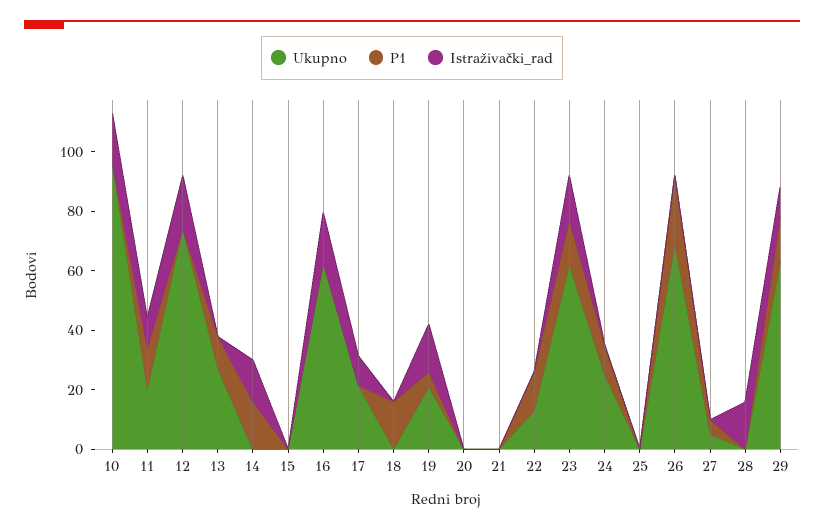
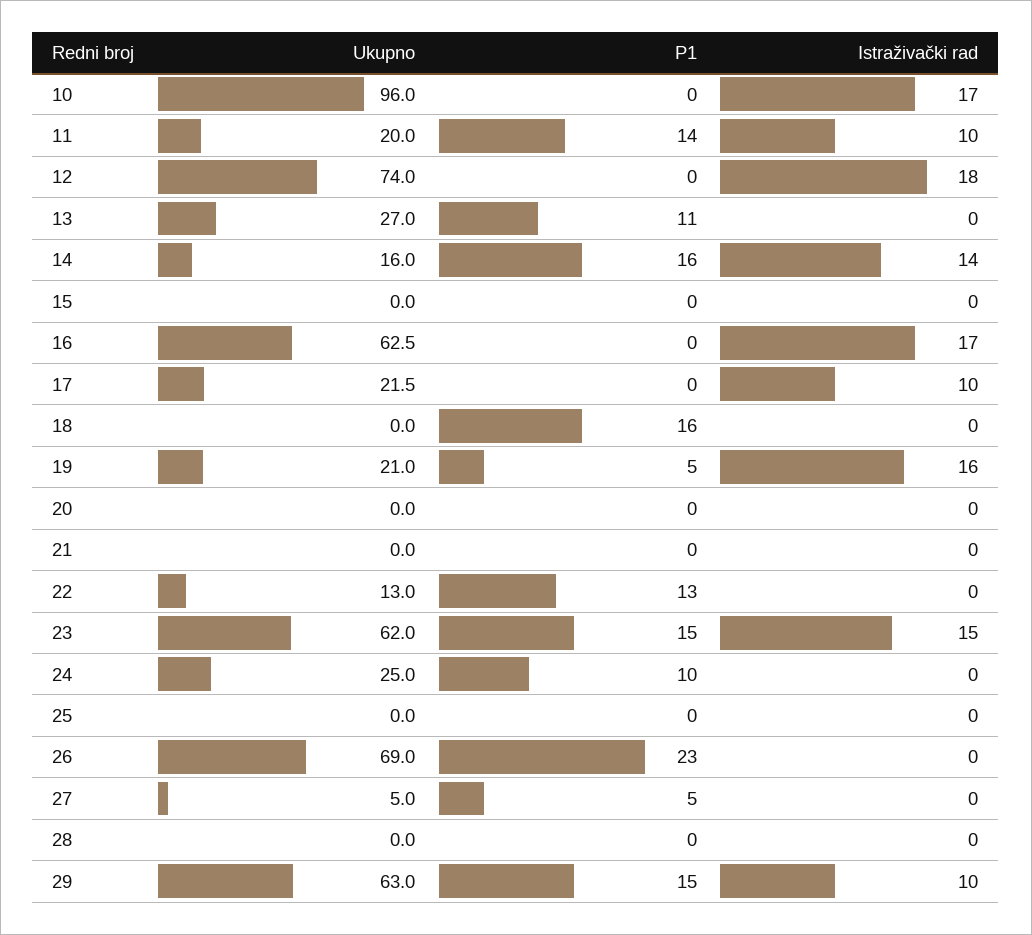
  {
    "Ukupno": {
      "10": 96,
      "11": 20,
      "12": 74,
      "13": 27,
-     "14": 0,
+     "14": 16,
      "15": 0,
      "16": 62.5,
      "17": 21.5,
      "18": 0,
      "19": 21,
      "20": 0,
      "21": 0,
      "22": 13,
      "23": 62,
      "24": 25,
      "25": 0,
      "26": 69,
      "27": 5,
      "28": 0,
      "29": 63
    },
    "P1": {
      "10": 0,
      "11": 14,
      "12": 0,
      "13": 11,
      "14": 16,
      "15": 0,
      "16": 0,
      "17": 0,
      "18": 16,
      "19": 5,
      "20": 0,
      "21": 0,
      "22": 13,
      "23": 15,
      "24": 10,
      "25": 0,
      "26": 23,
      "27": 5,
      "28": 0,
      "29": 15
    },
    "Istraživački_rad": {
      "10": 17,
      "11": 10,
      "12": 18,
      "13": 0,
      "14": 14,
      "15": 0,
      "16": 17,
      "17": 10,
      "18": 0,
      "19": 16,
      "20": 0,
      "21": 0,
      "22": 0,
      "23": 15,
      "24": 0,
      "25": 0,
      "26": 0,
      "27": 0,
-     "28": 15,
+     "28": 0,
      "29": 10
    }
  }

